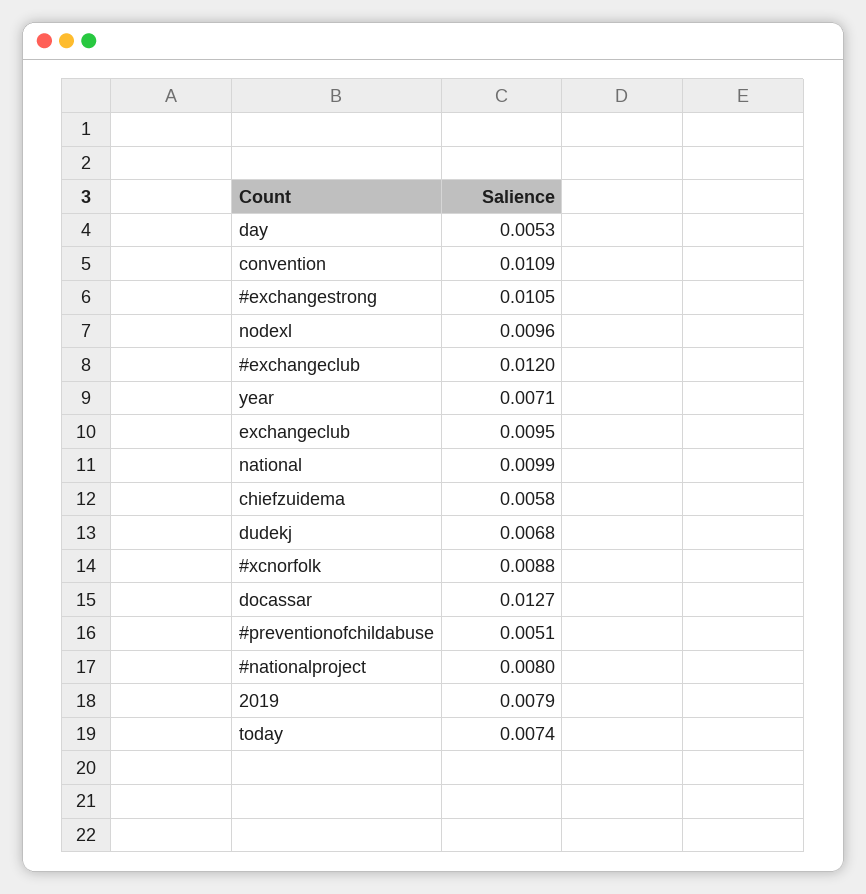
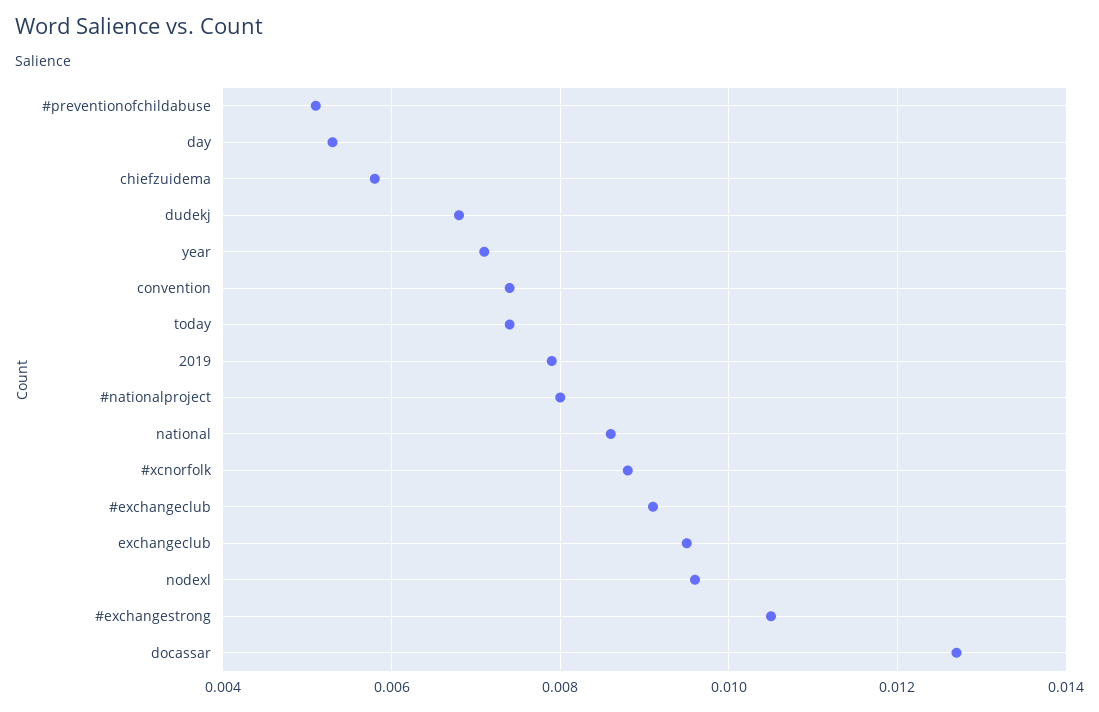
  {
    "day": 0.0053,
-   "convention": 0.0109,
+   "convention": 0.0075,
    "#exchangestrong": 0.0105,
    "nodexl": 0.0096,
-   "#exchangeclub": 0.012,
+   "#exchangeclub": 0.009,
    "year": 0.0071,
    "exchangeclub": 0.0095,
-   "national": 0.0099,
+   "national": 0.0085,
    "chiefzuidema": 0.0058,
    "dudekj": 0.0068,
    "#xcnorfolk": 0.0088,
    "docassar": 0.0127,
    "#preventionofchildabuse": 0.0051,
    "#nationalproject": 0.008,
    "2019": 0.0079,
    "today": 0.0074
  }

